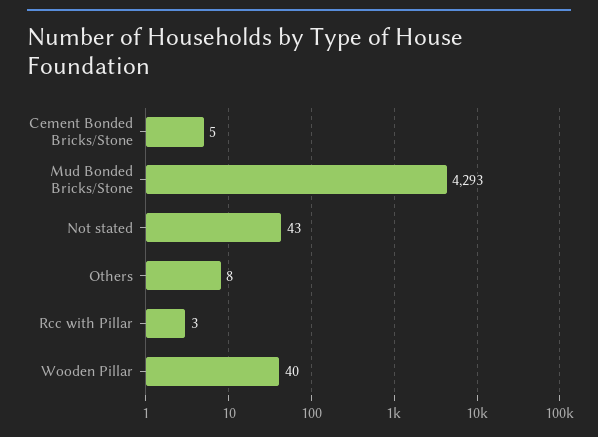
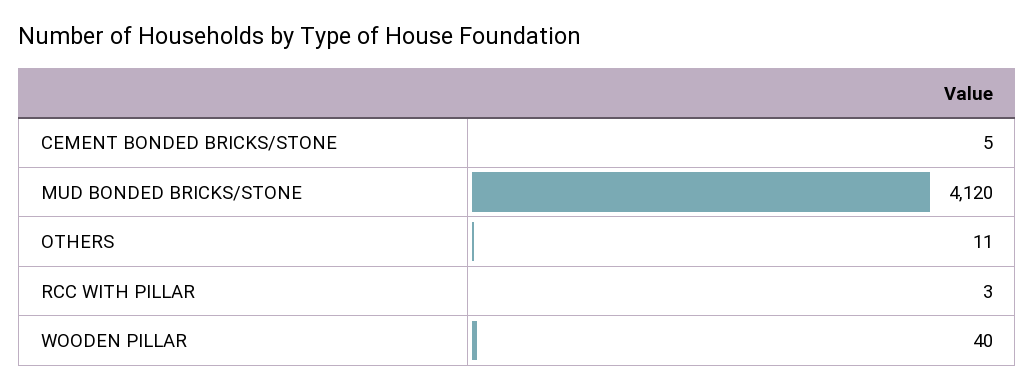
  {
    "Cement Bonded Bricks/Stone": 5,
-   "Mud Bonded Bricks/Stone": 4293,
+   "Mud Bonded Bricks/Stone": 4120,
-   "Not stated": 43,
-   "Others": 8,
+   "Others": 11,
    "Rcc with Pillar": 3,
    "Wooden Pillar": 40
  }

